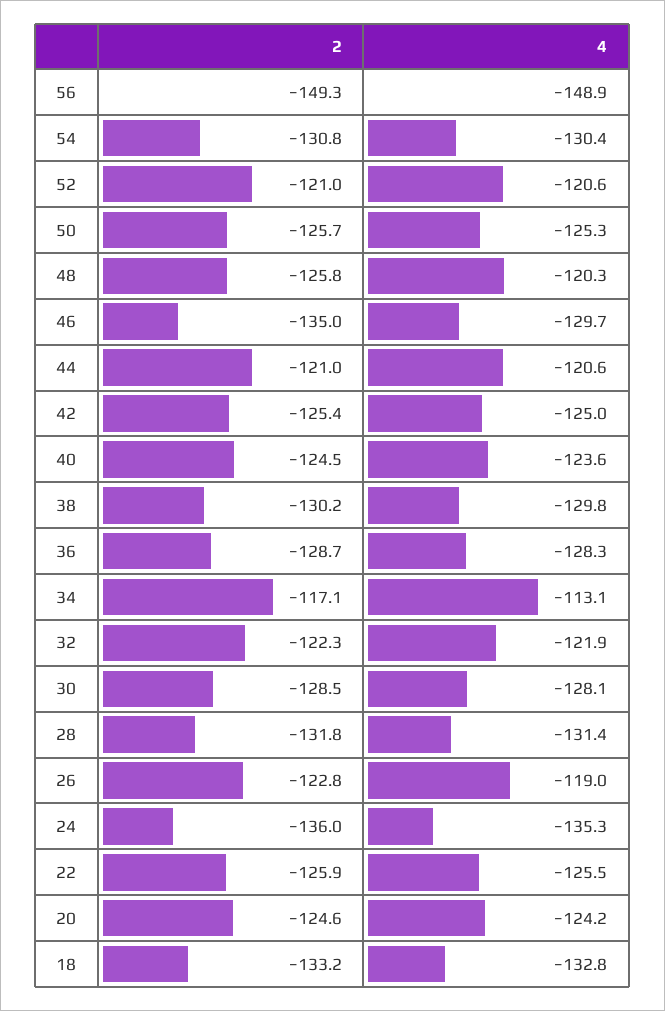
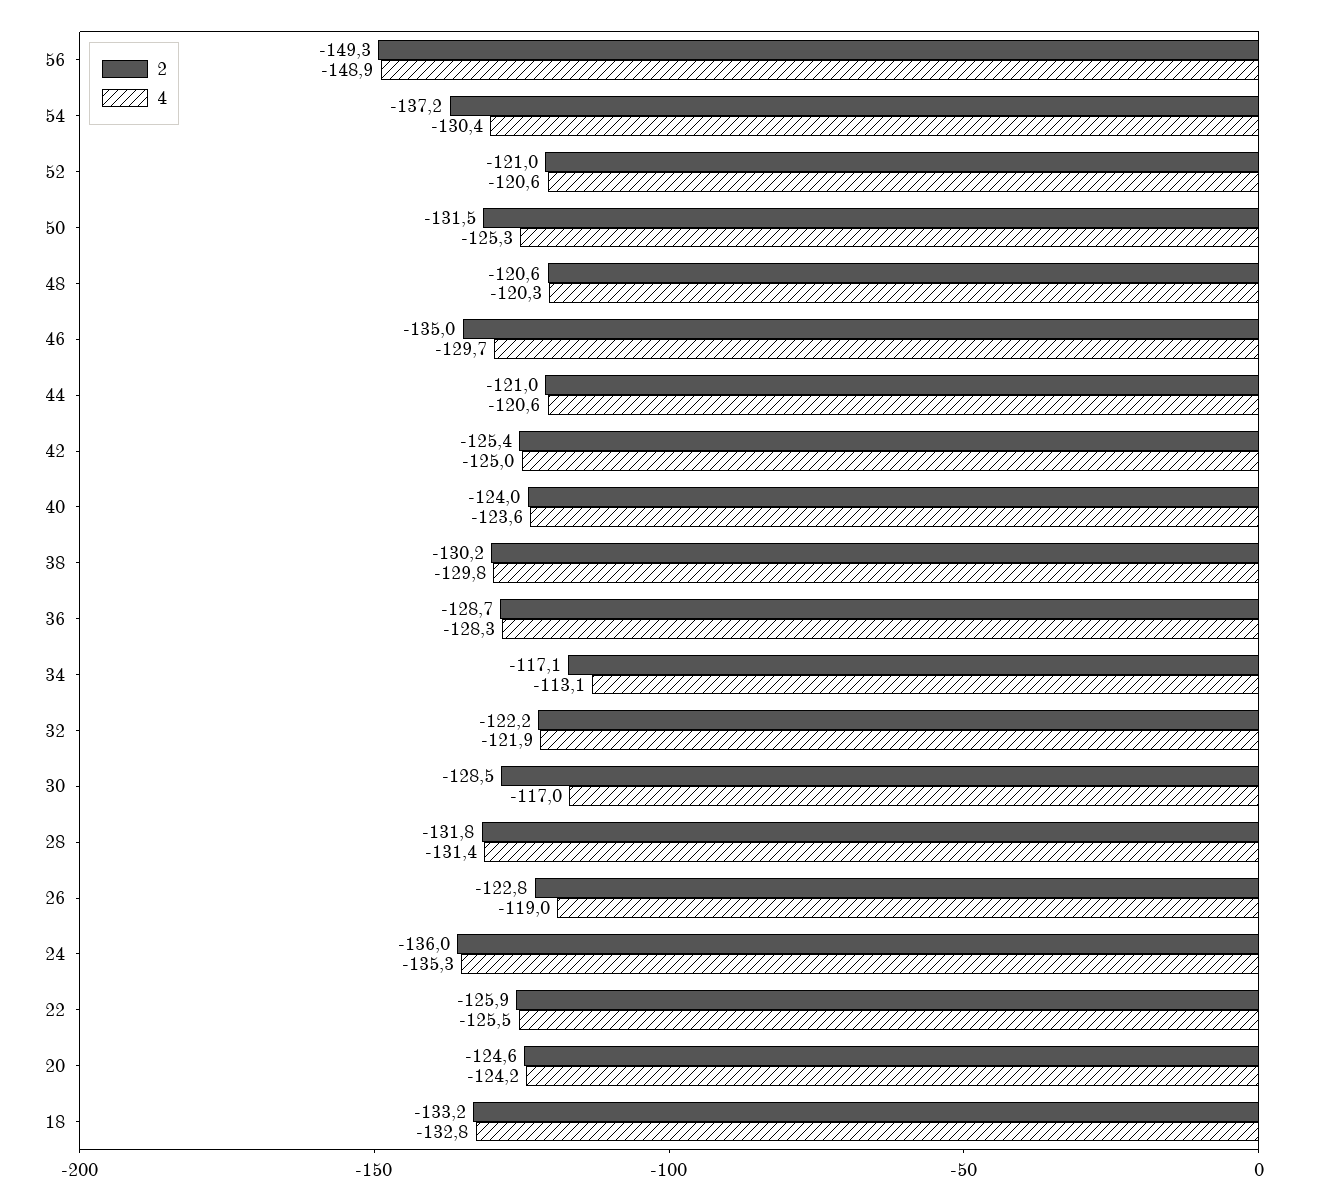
  {
    "2": {
      "56": -149.3,
-     "54": -130.8,
+     "54": -137.2,
      "52": -121,
-     "50": -125.7,
+     "50": -131.5,
-     "48": -125.8,
+     "48": -120.6,
      "46": -135,
      "44": -121,
      "42": -125.4,
-     "40": -124.5,
+     "40": -124,
      "38": -130.2,
      "36": -128.7,
      "34": -117.1,
-     "32": -122.3,
+     "32": -122.2,
      "30": -128.5,
      "28": -131.8,
      "26": -122.8,
      "24": -136,
      "22": -125.9,
      "20": -124.6,
      "18": -133.2
    },
    "4": {
      "56": -148.9,
      "54": -130.4,
      "52": -120.6,
      "50": -125.3,
      "48": -120.3,
      "46": -129.7,
      "44": -120.6,
      "42": -125,
      "40": -123.6,
      "38": -129.8,
      "36": -128.3,
      "34": -113.1,
      "32": -121.9,
-     "30": -128.1,
+     "30": -117,
      "28": -131.4,
      "26": -119,
      "24": -135.3,
      "22": -125.5,
      "20": -124.2,
      "18": -132.8
    }
  }

